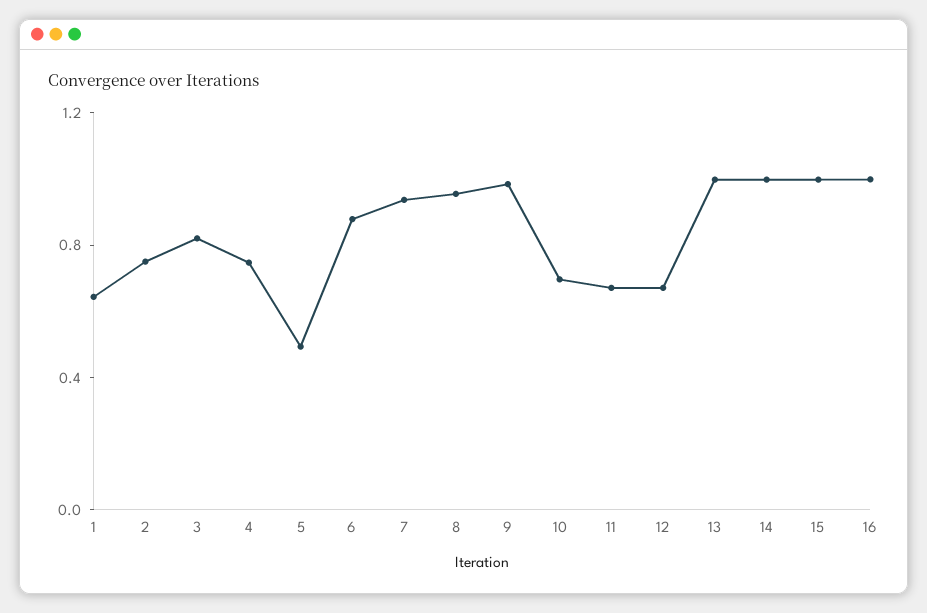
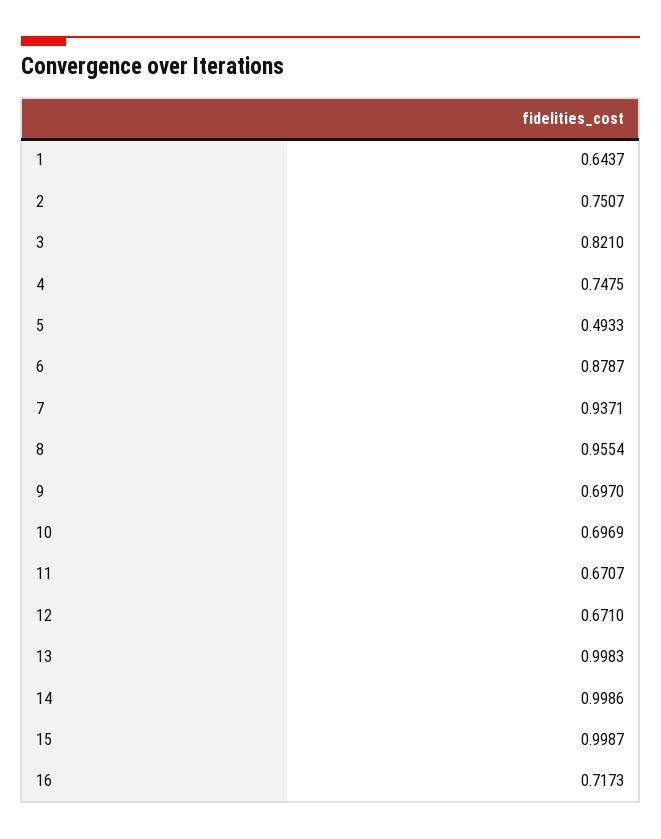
  {
    "1": 0.6437,
    "2": 0.7507,
    "3": 0.821,
    "4": 0.7475,
    "5": 0.4933,
    "6": 0.8787,
    "7": 0.9371,
    "8": 0.9554,
-   "9": 1,
+   "9": 0.697,
    "10": 0.6969,
    "11": 0.6707,
    "12": 0.671,
    "13": 0.9983,
    "14": 0.9986,
    "15": 0.9987,
-   "16": 1
+   "16": 0.7173
  }

